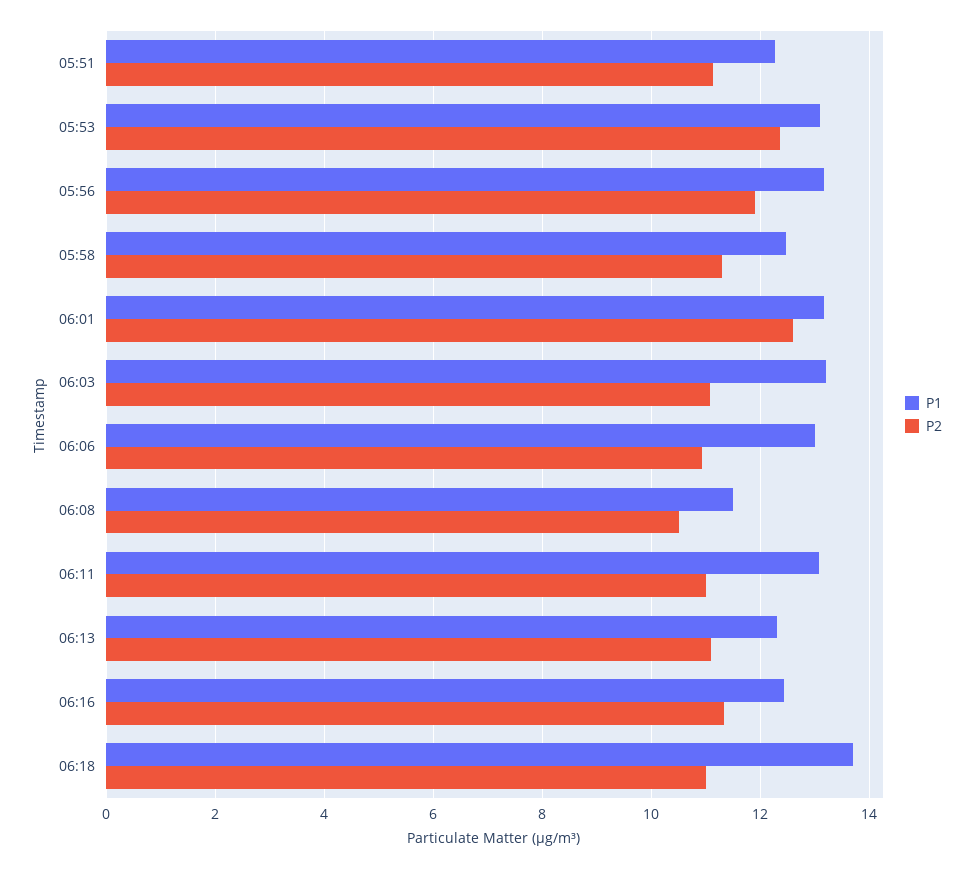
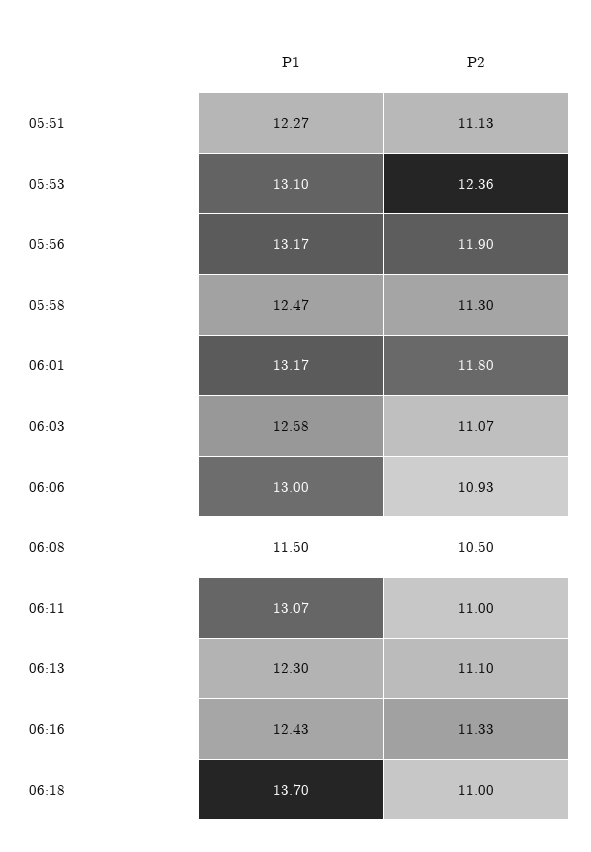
  {
    "P1": {
      "05:51": 12.27,
      "05:53": 13.1,
      "05:56": 13.17,
      "05:58": 12.47,
      "06:01": 13.17,
-     "06:03": 13.2,
+     "06:03": 12.58,
      "06:06": 13,
      "06:08": 11.5,
      "06:11": 13.07,
      "06:13": 12.3,
      "06:16": 12.43,
      "06:18": 13.7
    },
    "P2": {
      "05:51": 11.13,
      "05:53": 12.36,
      "05:56": 11.9,
      "05:58": 11.3,
-     "06:01": 12.6,
+     "06:01": 11.8,
      "06:03": 11.07,
      "06:06": 10.93,
      "06:08": 10.5,
      "06:11": 11,
      "06:13": 11.1,
      "06:16": 11.33,
      "06:18": 11
    }
  }

